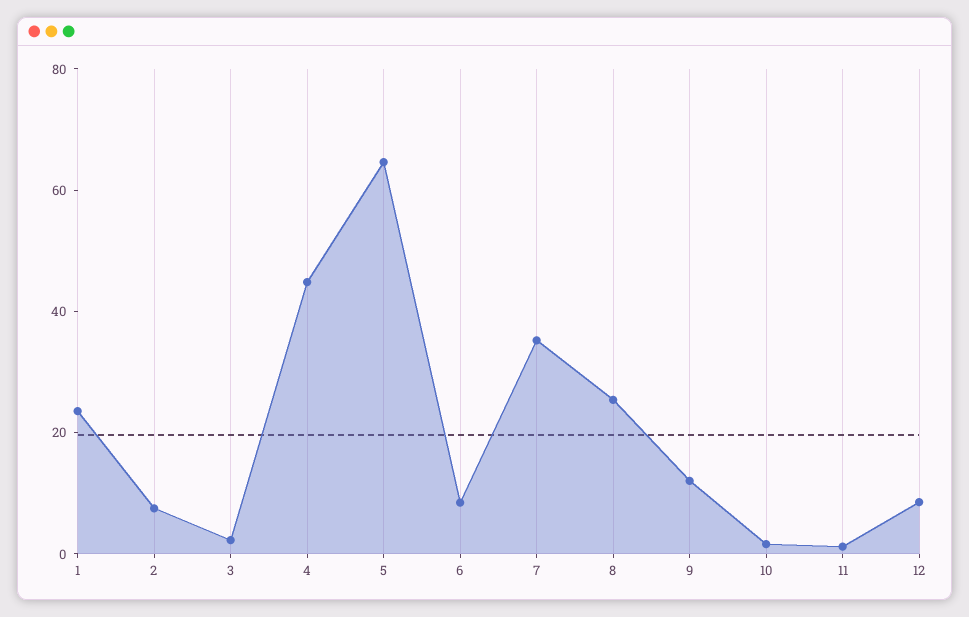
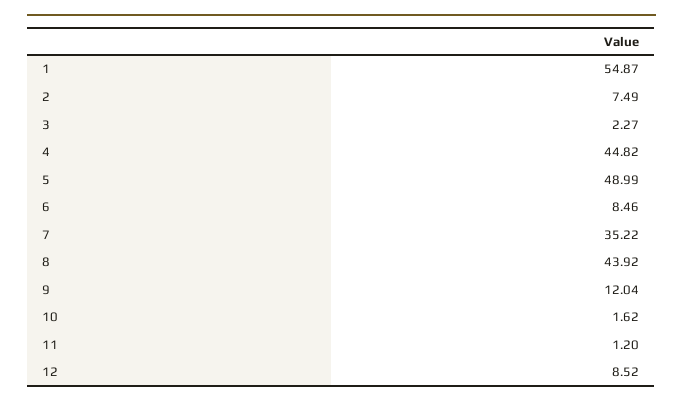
  {
-   "1": 25,
+   "1": 54.87,
    "2": 7.49,
    "3": 2.27,
    "4": 44.82,
-   "5": 65,
+   "5": 48.99,
    "6": 8.46,
    "7": 35.22,
-   "8": 25,
+   "8": 43.92,
    "9": 12.04,
    "10": 1.62,
    "11": 1.2,
    "12": 8.52
  }

